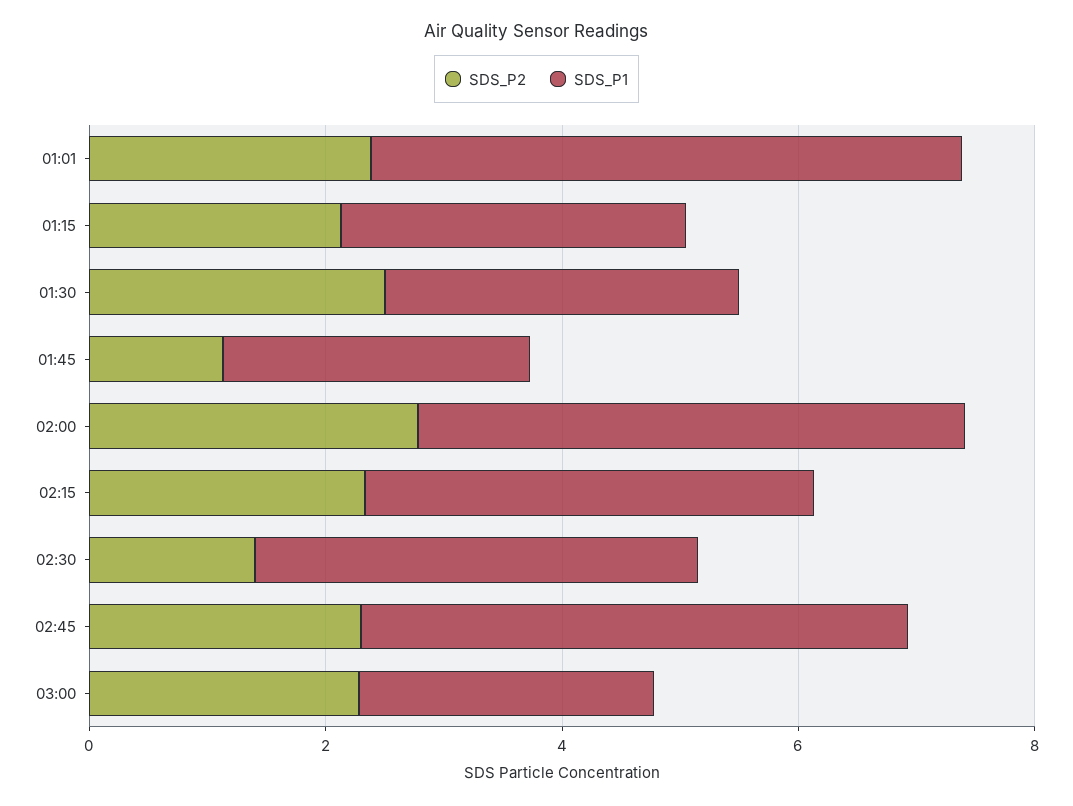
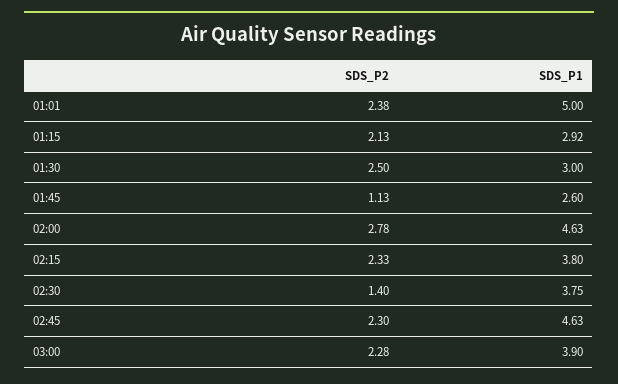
  {
    "SDS_P2": {
      "01:01": 2.38,
      "01:15": 2.13,
      "01:30": 2.5,
      "01:45": 1.13,
      "02:00": 2.78,
      "02:15": 2.33,
      "02:30": 1.4,
      "02:45": 2.3,
      "03:00": 2.28
    },
    "SDS_P1": {
      "01:01": 5,
      "01:15": 2.92,
      "01:30": 3,
      "01:45": 2.6,
      "02:00": 4.63,
      "02:15": 3.8,
      "02:30": 3.75,
      "02:45": 4.63,
-     "03:00": 2.5
+     "03:00": 3.9
    }
  }

